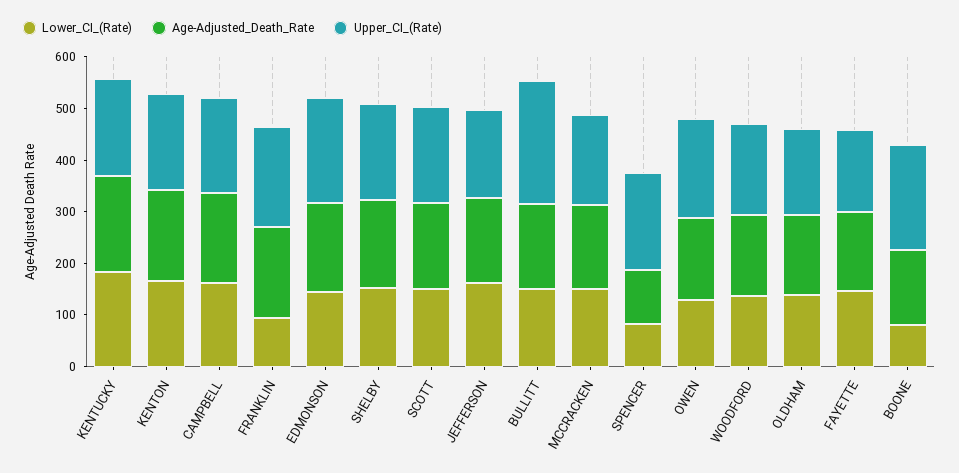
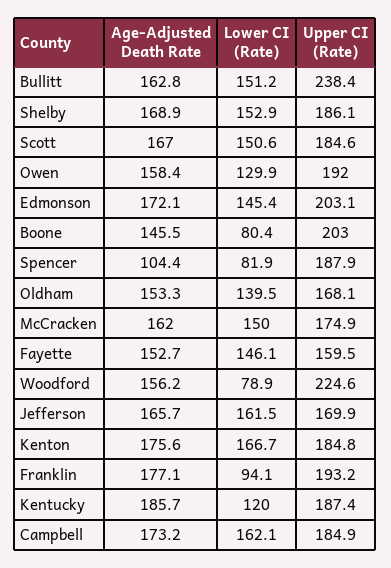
  {
    "Lower_CI_(Rate)": {
-     "KENTUCKY": 180,
+     "KENTUCKY": 120,
      "KENTON": 166.7,
      "CAMPBELL": 162.1,
      "FRANKLIN": 94.1,
      "EDMONSON": 145.4,
      "SHELBY": 152.9,
      "SCOTT": 150.6,
      "JEFFERSON": 161.5,
      "BULLITT": 151.2,
      "MCCRACKEN": 150,
      "SPENCER": 81.9,
      "OWEN": 129.9,
-     "WOODFORD": 140,
+     "WOODFORD": 78.9,
      "OLDHAM": 139.5,
      "FAYETTE": 146.1,
      "BOONE": 80.4
    },
    "Age-Adjusted_Death_Rate": {
      "KENTUCKY": 185.7,
      "KENTON": 175.6,
      "CAMPBELL": 173.2,
      "FRANKLIN": 177.1,
      "EDMONSON": 172.1,
      "SHELBY": 168.9,
      "SCOTT": 167,
      "JEFFERSON": 165.7,
      "BULLITT": 162.8,
      "MCCRACKEN": 162,
      "SPENCER": 104.4,
      "OWEN": 158.4,
      "WOODFORD": 156.2,
      "OLDHAM": 153.3,
      "FAYETTE": 152.7,
      "BOONE": 145.5
    },
    "Upper_CI_(Rate)": {
      "KENTUCKY": 187.4,
      "KENTON": 184.8,
      "CAMPBELL": 184.9,
      "FRANKLIN": 193.2,
      "EDMONSON": 203.1,
      "SHELBY": 186.1,
      "SCOTT": 184.6,
      "JEFFERSON": 169.9,
      "BULLITT": 238.4,
      "MCCRACKEN": 174.9,
      "SPENCER": 187.9,
      "OWEN": 192,
-     "WOODFORD": 180,
+     "WOODFORD": 224.6,
      "OLDHAM": 168.1,
      "FAYETTE": 159.5,
      "BOONE": 203
    }
  }

